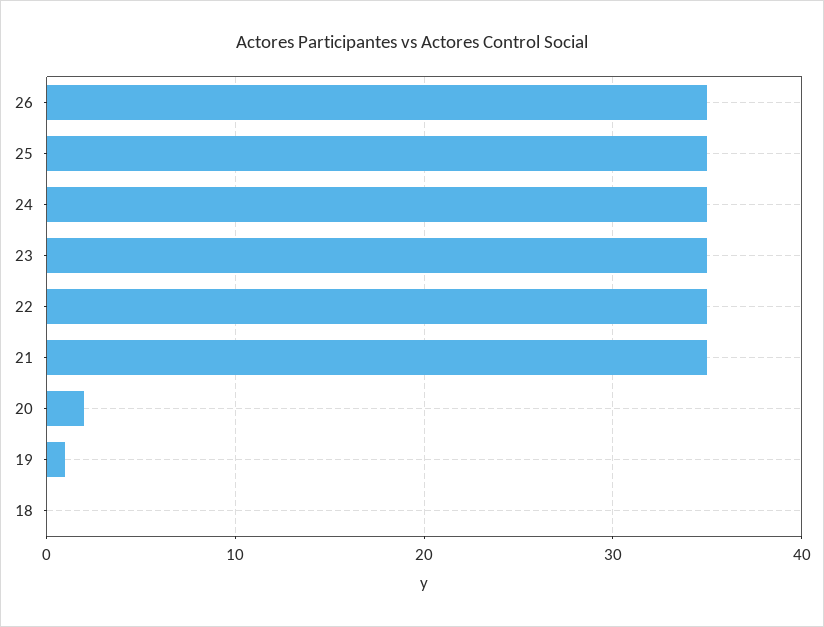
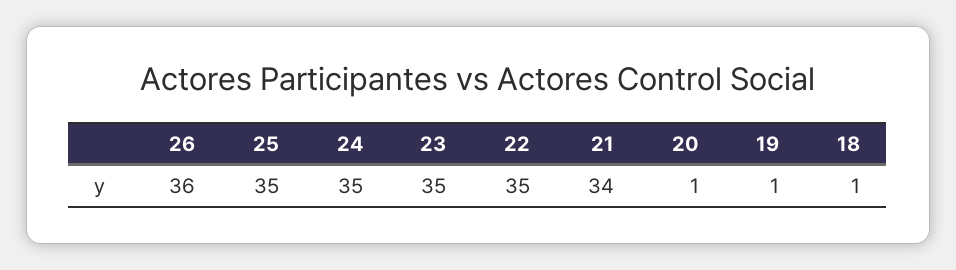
  {
-   "26": 35,
+   "26": 36,
    "25": 35,
    "24": 35,
    "23": 35,
    "22": 35,
-   "21": 35,
+   "21": 34,
-   "20": 2,
+   "20": 1,
    "19": 1,
-   "18": 0
+   "18": 1
  }

